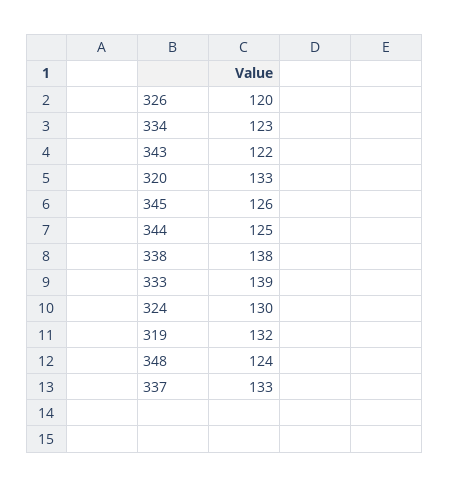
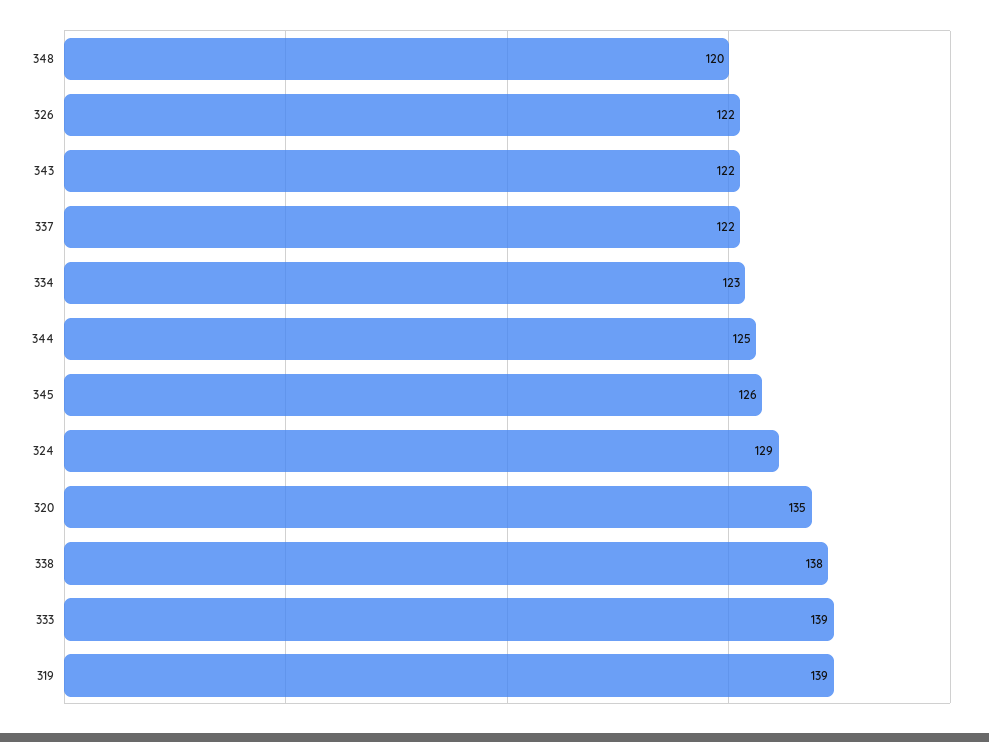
  {
-   "326": 120,
+   "326": 122,
    "334": 123,
    "343": 122,
-   "320": 133,
+   "320": 135,
    "345": 126,
    "344": 125,
    "338": 138,
    "333": 139,
-   "324": 130,
+   "324": 129,
-   "319": 132,
+   "319": 139,
-   "348": 124,
+   "348": 120,
-   "337": 133
+   "337": 122
  }

